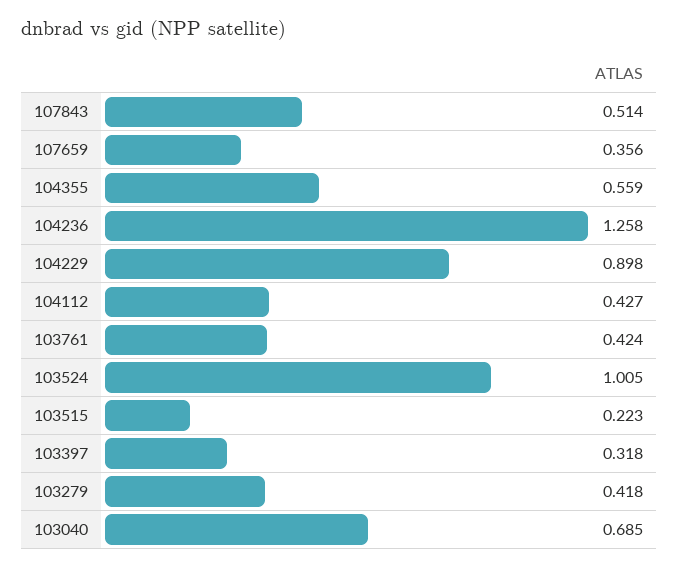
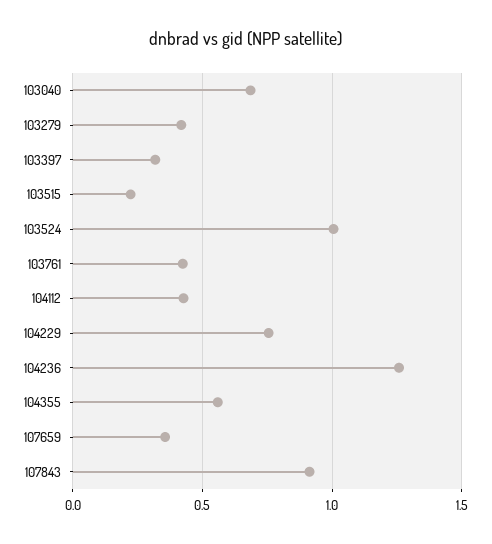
  {
-   "107843": 0.514,
+   "107843": 0.9,
    "107659": 0.356,
    "104355": 0.559,
    "104236": 1.258,
-   "104229": 0.898,
+   "104229": 0.75,
    "104112": 0.427,
    "103761": 0.424,
    "103524": 1.005,
    "103515": 0.223,
    "103397": 0.318,
    "103279": 0.418,
    "103040": 0.685
  }

